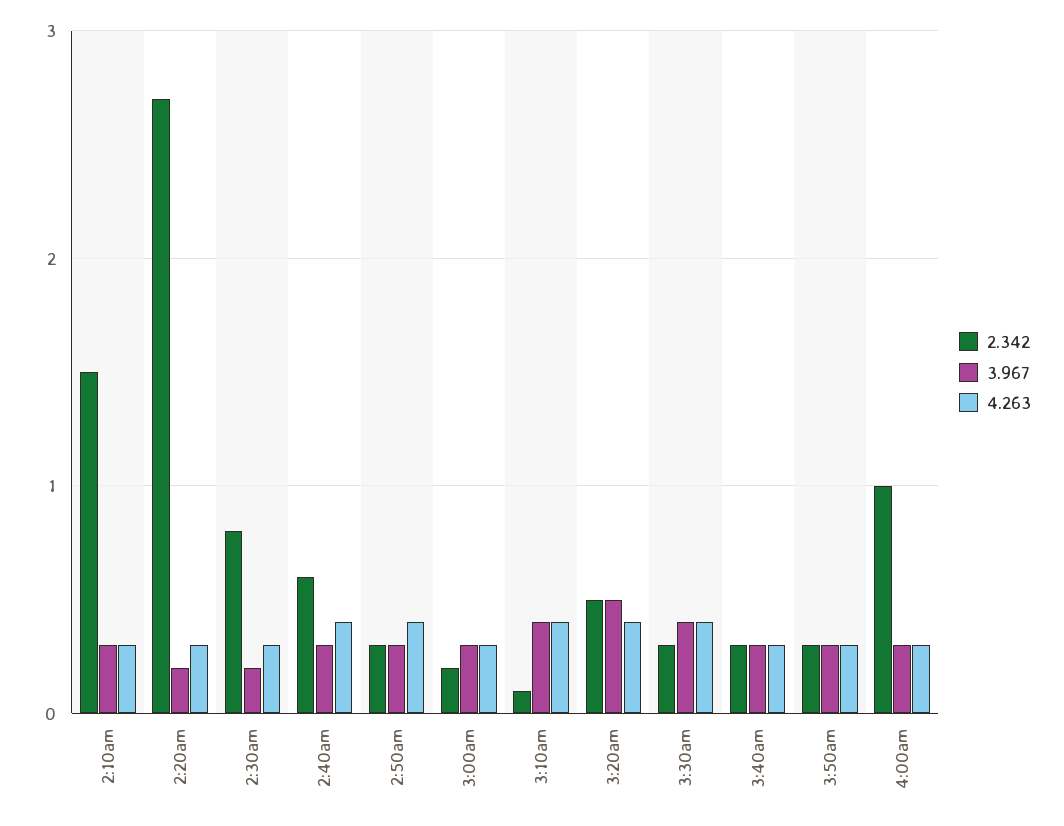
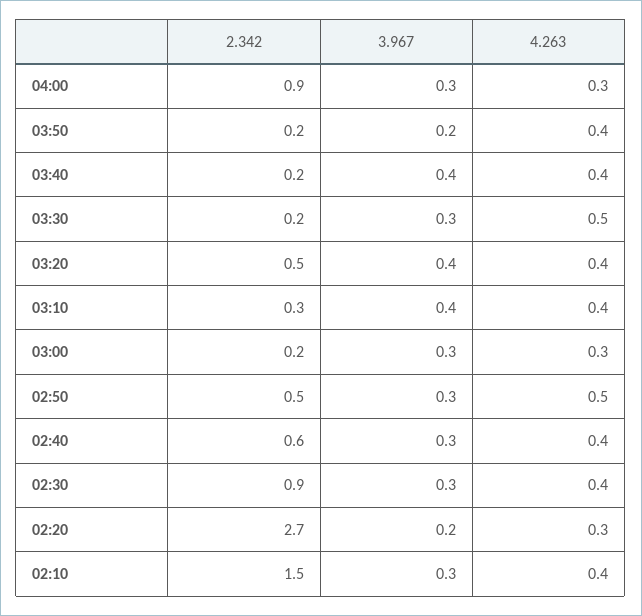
  {
    "2.342": {
      "2:10am": 1.5,
      "2:20am": 2.7,
-     "2:30am": 0.8,
+     "2:30am": 0.9,
      "2:40am": 0.6,
-     "2:50am": 0.3,
+     "2:50am": 0.5,
      "3:00am": 0.2,
-     "3:10am": 0.1,
+     "3:10am": 0.3,
      "3:20am": 0.5,
-     "3:30am": 0.3,
+     "3:30am": 0.2,
-     "3:40am": 0.3,
+     "3:40am": 0.2,
-     "3:50am": 0.3,
+     "3:50am": 0.2,
-     "4:00am": 1
+     "4:00am": 0.9
    },
    "3.967": {
      "2:10am": 0.3,
      "2:20am": 0.2,
-     "2:30am": 0.2,
+     "2:30am": 0.3,
      "2:40am": 0.3,
      "2:50am": 0.3,
      "3:00am": 0.3,
      "3:10am": 0.4,
-     "3:20am": 0.5,
+     "3:20am": 0.4,
-     "3:30am": 0.4,
+     "3:30am": 0.3,
-     "3:40am": 0.3,
+     "3:40am": 0.4,
-     "3:50am": 0.3,
+     "3:50am": 0.2,
      "4:00am": 0.3
    },
    "4.263": {
-     "2:10am": 0.3,
+     "2:10am": 0.4,
      "2:20am": 0.3,
-     "2:30am": 0.3,
+     "2:30am": 0.4,
      "2:40am": 0.4,
-     "2:50am": 0.4,
+     "2:50am": 0.5,
      "3:00am": 0.3,
      "3:10am": 0.4,
      "3:20am": 0.4,
-     "3:30am": 0.4,
+     "3:30am": 0.5,
-     "3:40am": 0.3,
+     "3:40am": 0.4,
-     "3:50am": 0.3,
+     "3:50am": 0.4,
      "4:00am": 0.3
    }
  }

